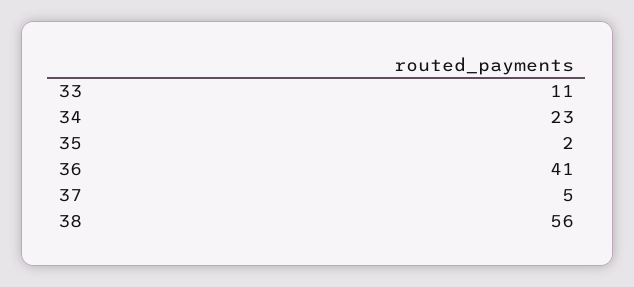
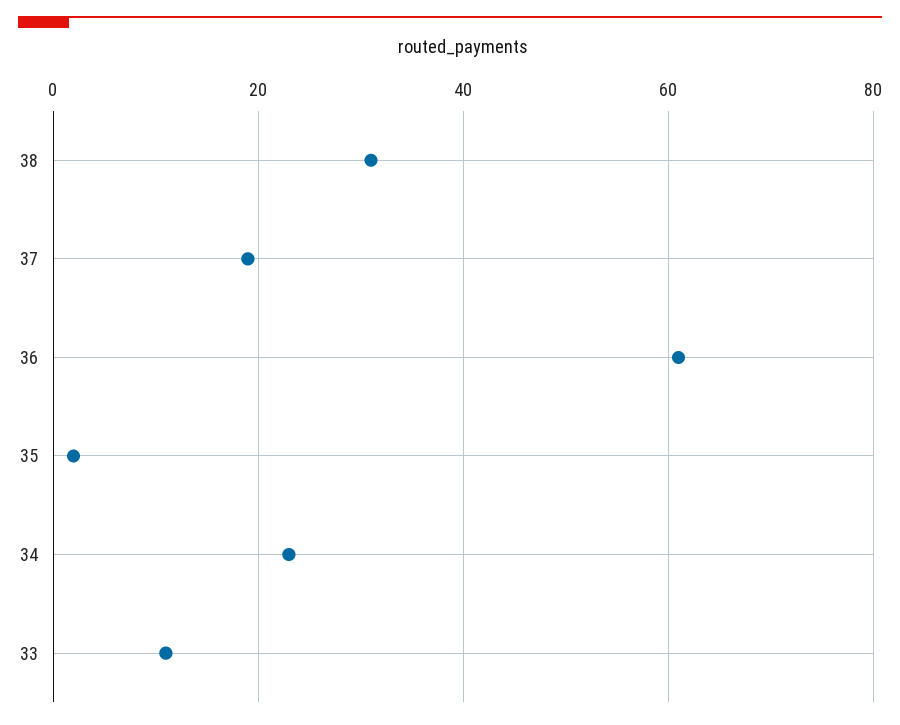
  {
    "33": 11,
    "34": 23,
    "35": 2,
-   "36": 41,
+   "36": 60,
-   "37": 5,
+   "37": 20,
-   "38": 56
+   "38": 30
  }

